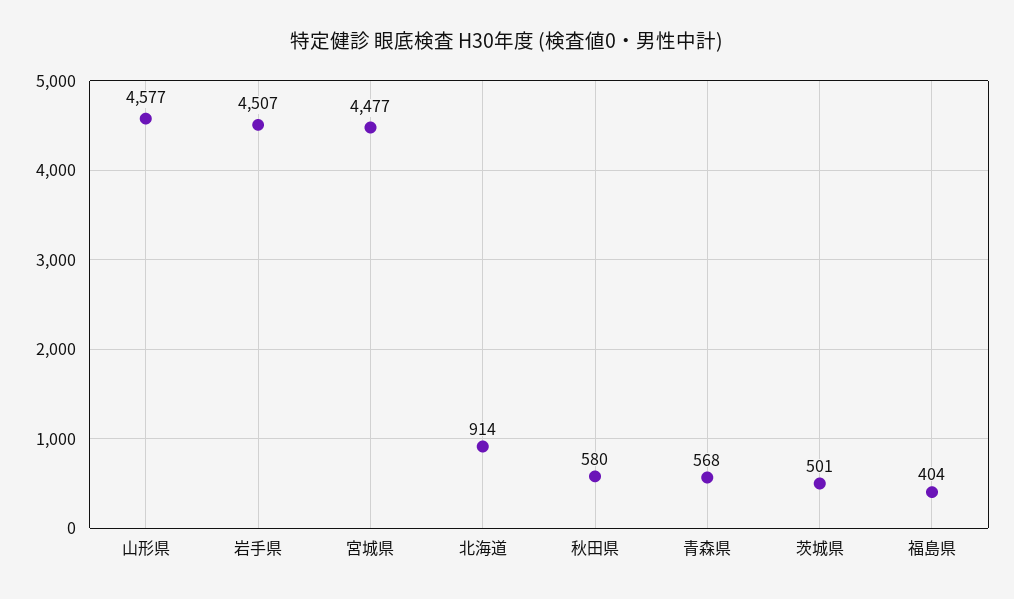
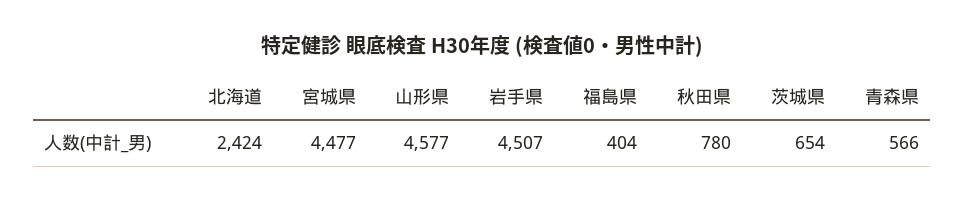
  {
    "山形県": 4577,
    "岩手県": 4507,
    "宮城県": 4477,
-   "北海道": 914,
+   "北海道": 2424,
-   "秋田県": 580,
+   "秋田県": 780,
-   "青森県": 568,
+   "青森県": 566,
-   "茨城県": 501,
+   "茨城県": 654,
    "福島県": 404
  }

